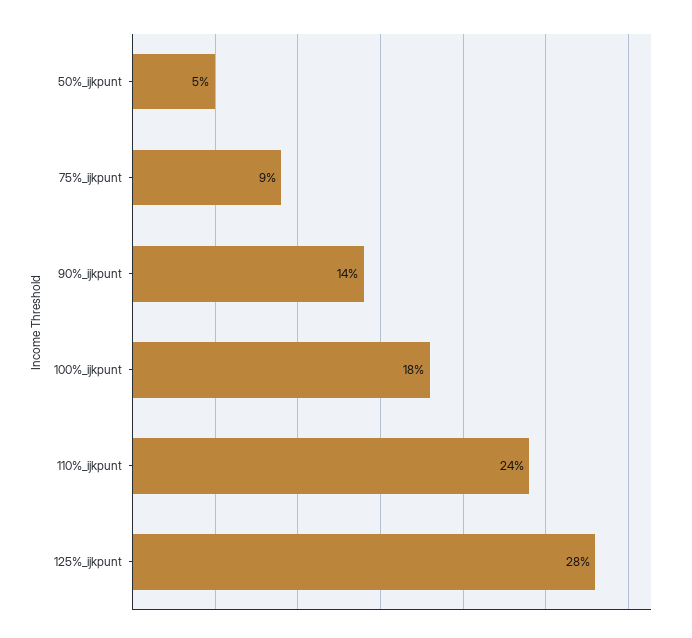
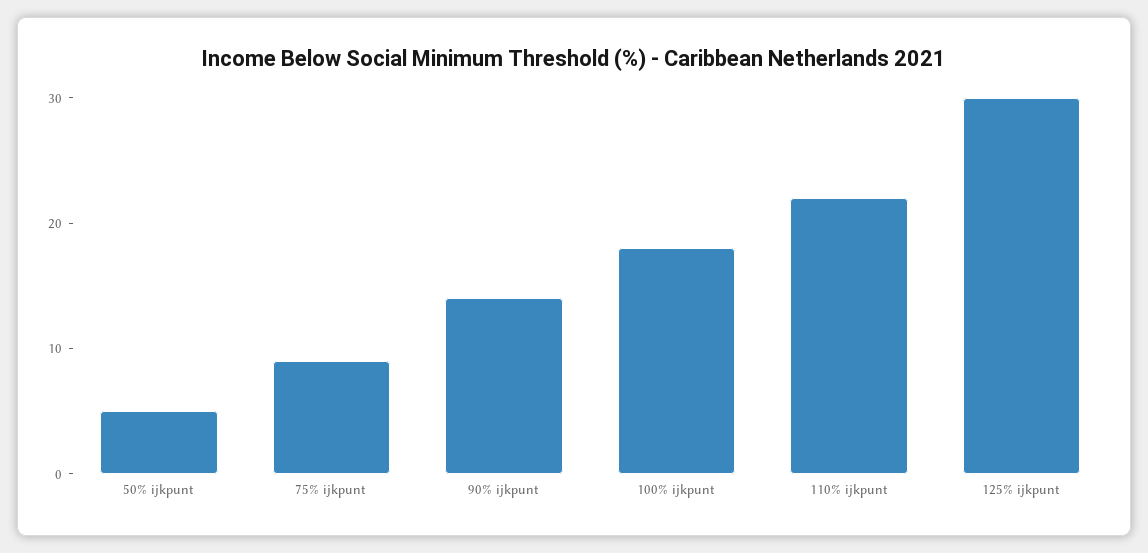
  {
    "50%_ijkpunt": 5,
    "75%_ijkpunt": 9,
    "90%_ijkpunt": 14,
    "100%_ijkpunt": 18,
-   "110%_ijkpunt": 24,
+   "110%_ijkpunt": 22,
-   "125%_ijkpunt": 28
+   "125%_ijkpunt": 30
  }

